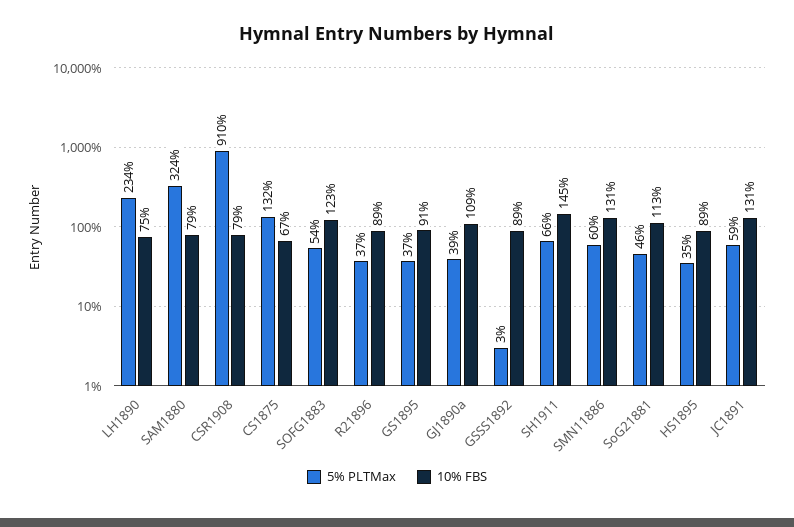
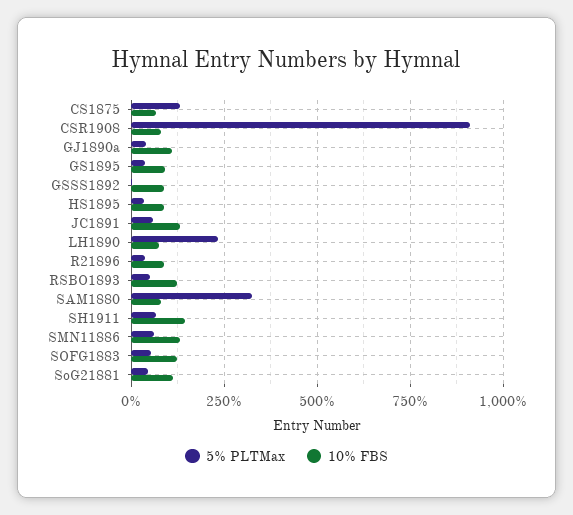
  {
    "5% PLTMax": {
      "LH1890": 234,
      "SAM1880": 324,
      "CSR1908": 910,
      "CS1875": 132,
      "SOFG1883": 54,
      "R21896": 37,
      "GS1895": 37,
      "GJ1890a": 39,
      "GSSS1892": 3,
      "SH1911": 66,
      "SMN11886": 60,
      "SoG21881": 46,
      "HS1895": 35,
-     "JC1891": 59
+     "JC1891": 59,
+     "RSBO1893": 50
    },
    "10% FBS": {
      "LH1890": 75,
      "SAM1880": 79,
      "CSR1908": 79,
      "CS1875": 67,
      "SOFG1883": 123,
      "R21896": 89,
      "GS1895": 91,
      "GJ1890a": 109,
      "GSSS1892": 89,
      "SH1911": 145,
      "SMN11886": 131,
      "SoG21881": 113,
      "HS1895": 89,
-     "JC1891": 131
+     "JC1891": 131,
+     "RSBO1893": 125
    }
  }

